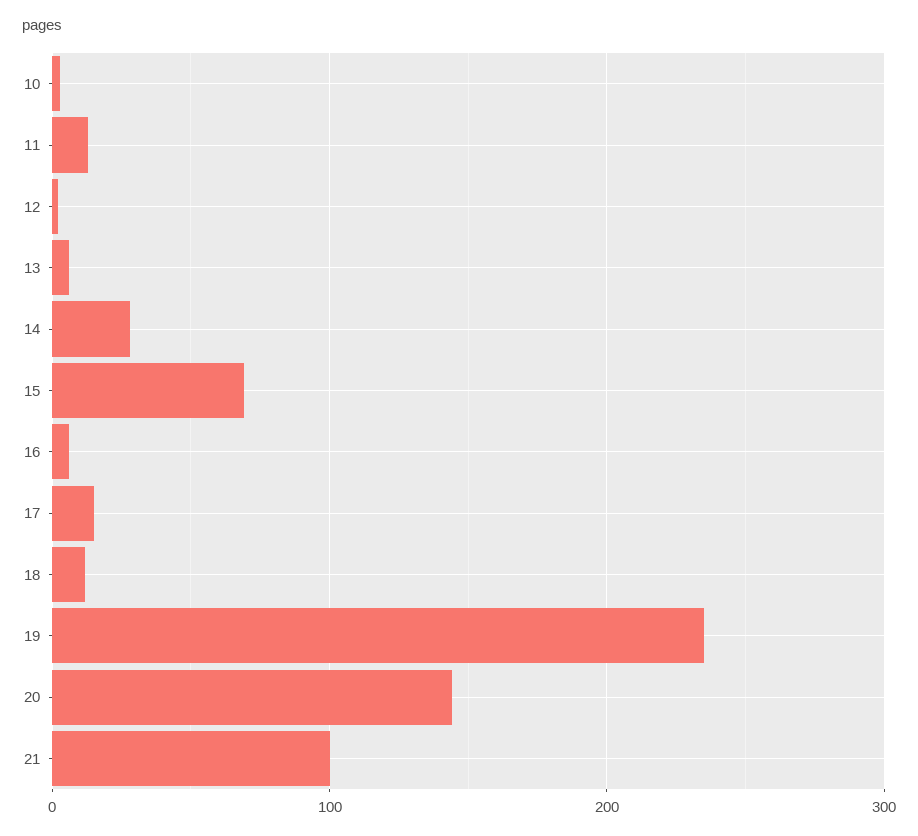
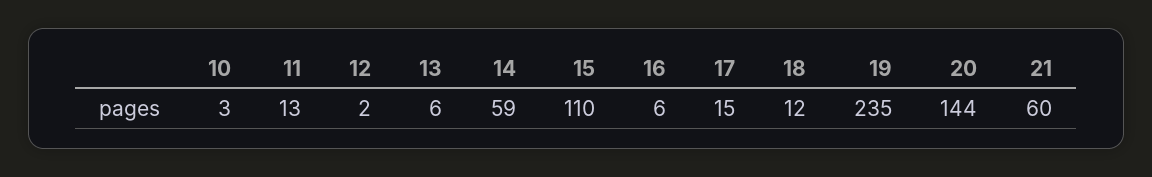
  {
    "10": 3,
    "11": 13,
    "12": 2,
    "13": 6,
-   "14": 30,
+   "14": 59,
-   "15": 70,
+   "15": 110,
    "16": 6,
    "17": 15,
    "18": 12,
    "19": 235,
    "20": 144,
-   "21": 100
+   "21": 60
  }

